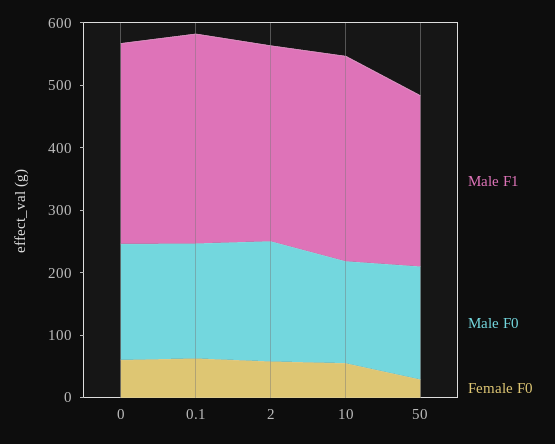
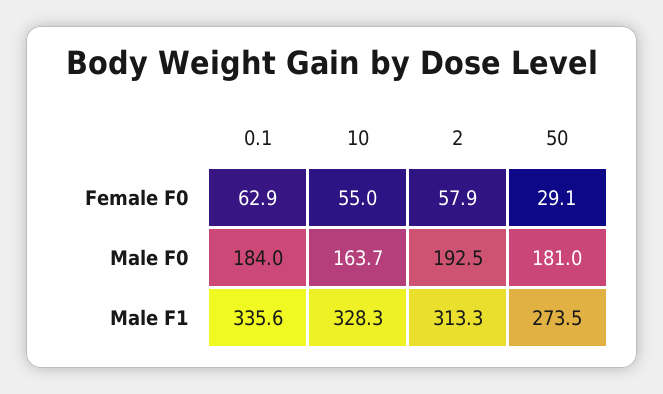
  {
    "Male F1": {
-     "0": 320,
      "0.1": 335.6,
      "2": 313.3,
      "10": 328.3,
      "50": 273.5
    },
    "Male F0": {
-     "0": 180,
      "0.1": 184,
      "2": 192.5,
      "10": 163.7,
      "50": 181
    },
    "Female F0": {
-     "0": 60,
      "0.1": 62.9,
      "2": 57.9,
      "10": 55,
      "50": 29.1
    }
  }

